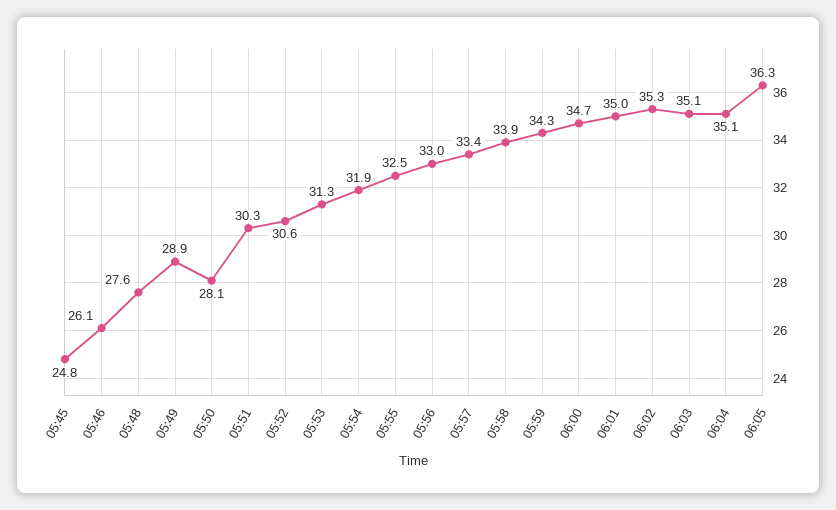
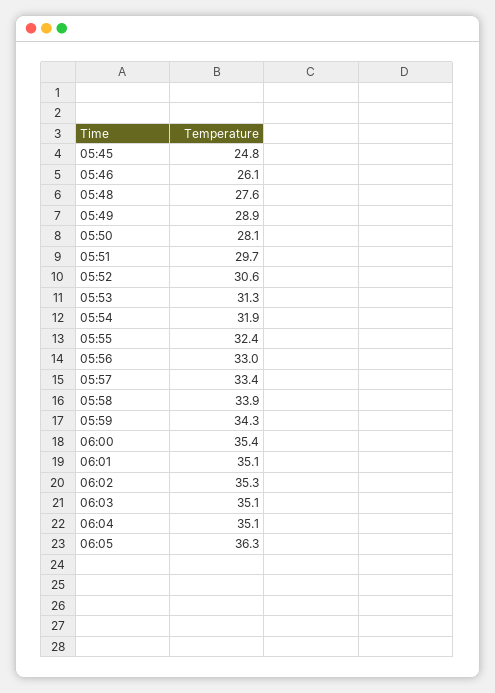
  {
    "05:45": 24.8,
    "05:46": 26.1,
    "05:48": 27.6,
    "05:49": 28.9,
    "05:50": 28.1,
-   "05:51": 30.3,
+   "05:51": 29.7,
    "05:52": 30.6,
    "05:53": 31.3,
    "05:54": 31.9,
-   "05:55": 32.5,
+   "05:55": 32.4,
    "05:56": 33,
    "05:57": 33.4,
    "05:58": 33.9,
    "05:59": 34.3,
-   "06:00": 34.7,
+   "06:00": 35.4,
-   "06:01": 35,
+   "06:01": 35.1,
    "06:02": 35.3,
    "06:03": 35.1,
    "06:04": 35.1,
    "06:05": 36.3
  }

